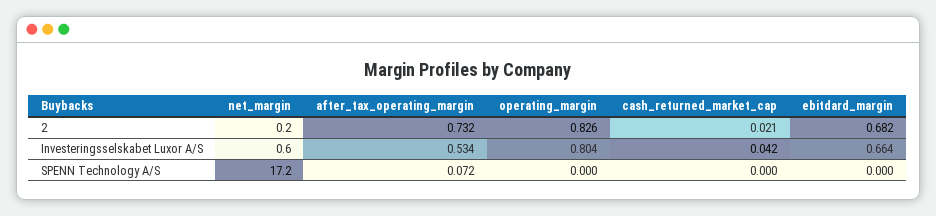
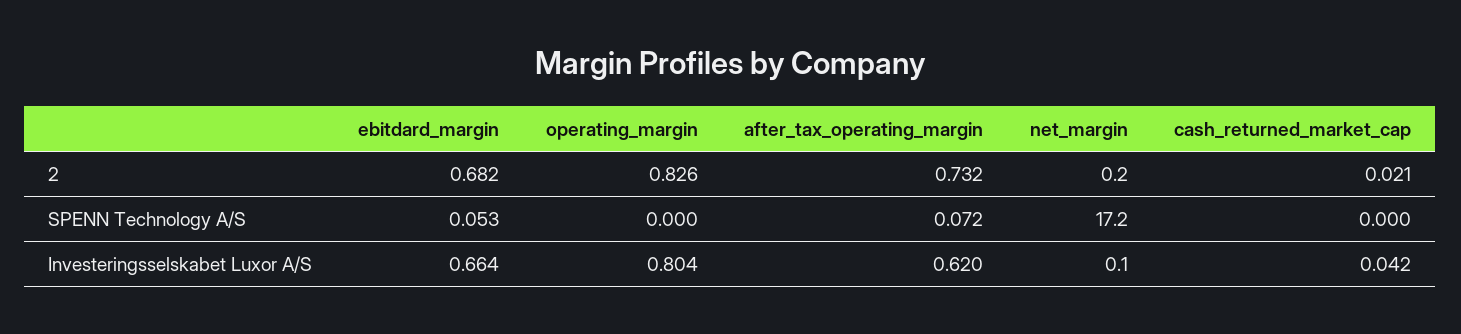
  {
    "net_margin": {
      "2": 0.2,
-     "Investeringsselskabet Luxor A/S": 0.6,
+     "Investeringsselskabet Luxor A/S": 0.1,
      "SPENN Technology A/S": 17.2
    },
    "after_tax_operating_margin": {
      "2": 0.732,
-     "Investeringsselskabet Luxor A/S": 0.534,
+     "Investeringsselskabet Luxor A/S": 0.62,
      "SPENN Technology A/S": 0.072
    },
    "operating_margin": {
      "2": 0.826,
      "Investeringsselskabet Luxor A/S": 0.804,
      "SPENN Technology A/S": 0
    },
    "cash_returned_market_cap": {
      "2": 0.021,
      "Investeringsselskabet Luxor A/S": 0.042,
      "SPENN Technology A/S": 0
    },
    "ebitdard_margin": {
      "2": 0.682,
      "Investeringsselskabet Luxor A/S": 0.664,
-     "SPENN Technology A/S": 0
+     "SPENN Technology A/S": 0.053
    }
  }

